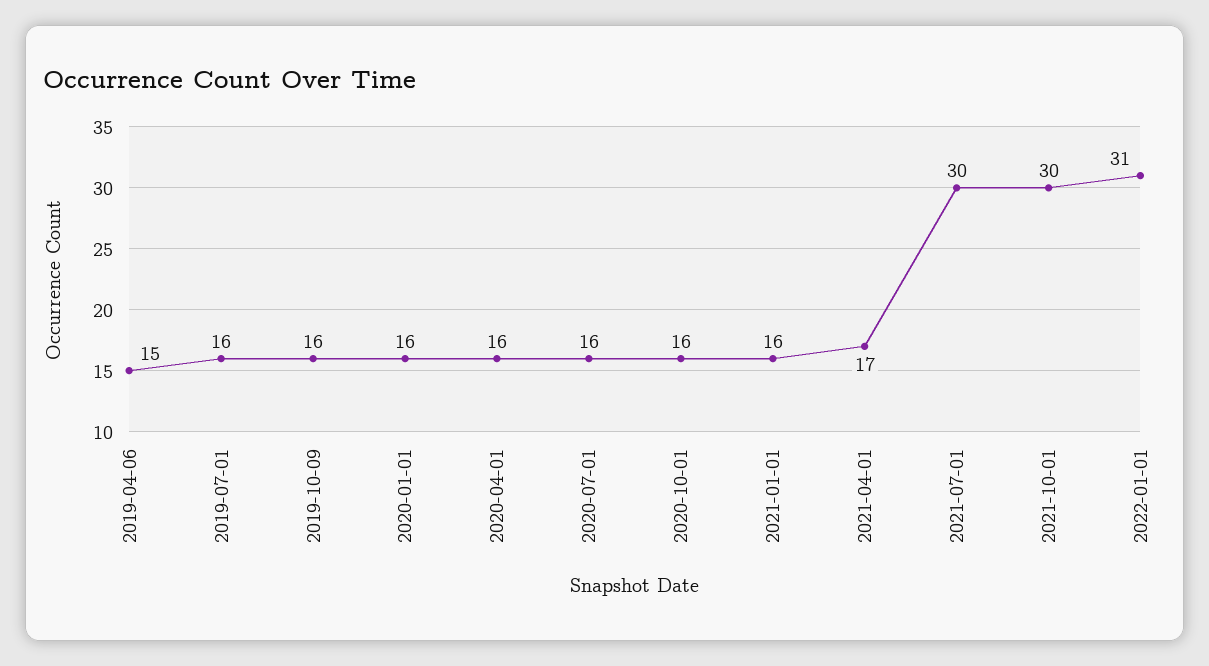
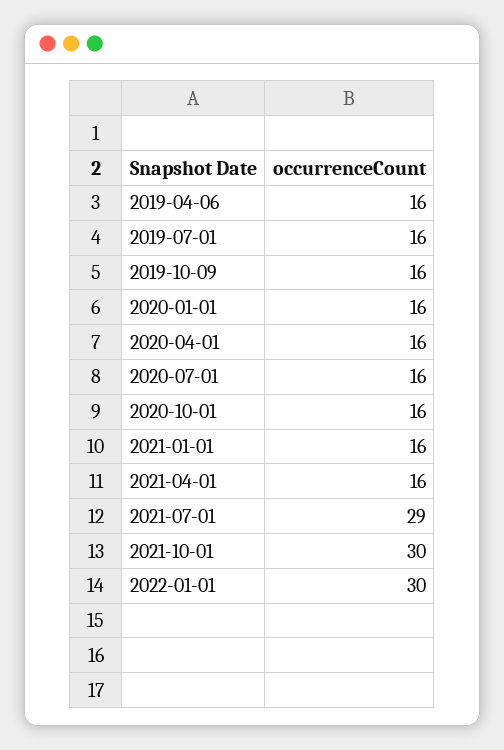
  {
-   "2019-04-06": 15,
+   "2019-04-06": 16,
    "2019-07-01": 16,
    "2019-10-09": 16,
    "2020-01-01": 16,
    "2020-04-01": 16,
    "2020-07-01": 16,
    "2020-10-01": 16,
    "2021-01-01": 16,
-   "2021-04-01": 17,
+   "2021-04-01": 16,
-   "2021-07-01": 30,
+   "2021-07-01": 29,
    "2021-10-01": 30,
-   "2022-01-01": 31
+   "2022-01-01": 30
  }

